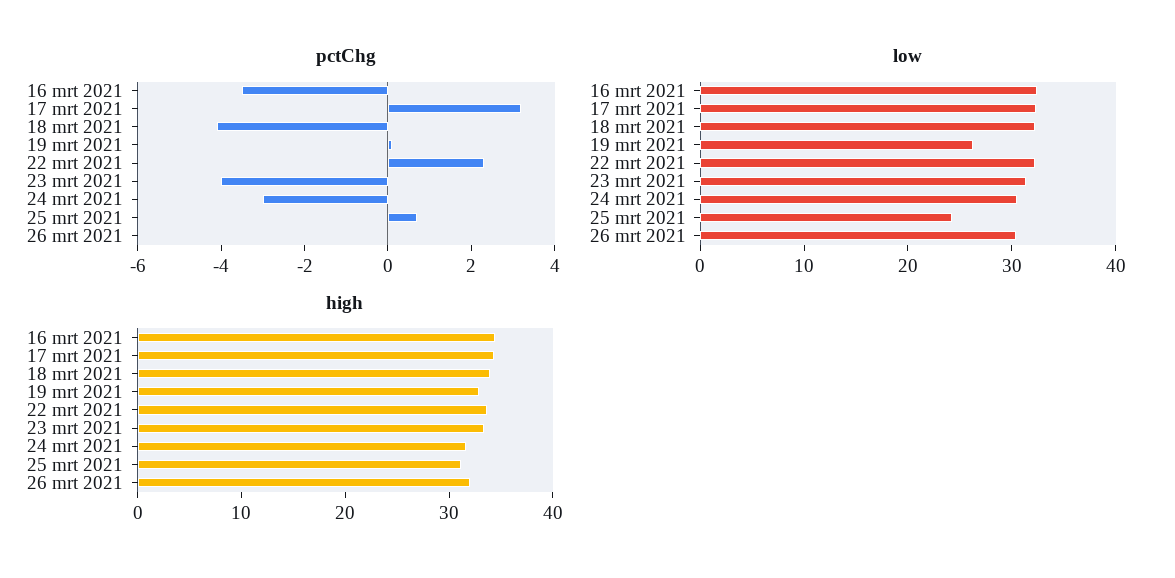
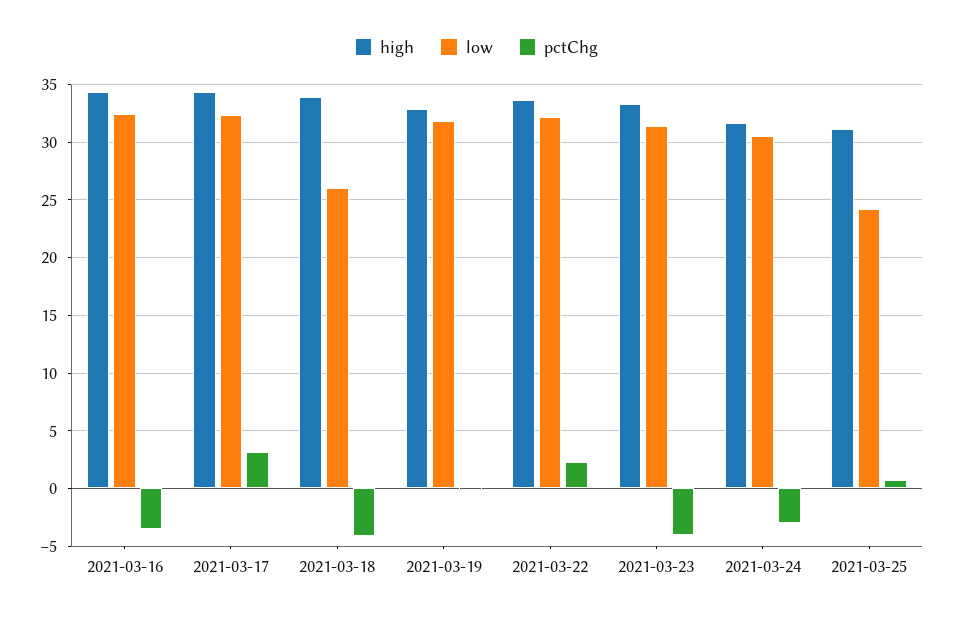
  {
    "pctChg": {
      "16 mrt 2021": -3.5,
      "17 mrt 2021": 3,
      "18 mrt 2021": -4,
      "19 mrt 2021": 0,
      "22 mrt 2021": 2.5,
      "23 mrt 2021": -4,
      "24 mrt 2021": -3,
-     "25 mrt 2021": 0.5,
+     "25 mrt 2021": 0.5
-     "26 mrt 2021": 0
    },
    "low": {
      "16 mrt 2021": 32,
      "17 mrt 2021": 32,
-     "18 mrt 2021": 32,
+     "18 mrt 2021": 26,
-     "19 mrt 2021": 26,
+     "19 mrt 2021": 32,
      "22 mrt 2021": 32,
      "23 mrt 2021": 31,
      "24 mrt 2021": 31,
-     "25 mrt 2021": 24,
+     "25 mrt 2021": 24
-     "26 mrt 2021": 30
    },
    "high": {
      "16 mrt 2021": 34,
      "17 mrt 2021": 34,
      "18 mrt 2021": 34,
      "19 mrt 2021": 33,
      "22 mrt 2021": 34,
      "23 mrt 2021": 33,
      "24 mrt 2021": 32,
-     "25 mrt 2021": 31,
+     "25 mrt 2021": 31
-     "26 mrt 2021": 32
    }
  }

